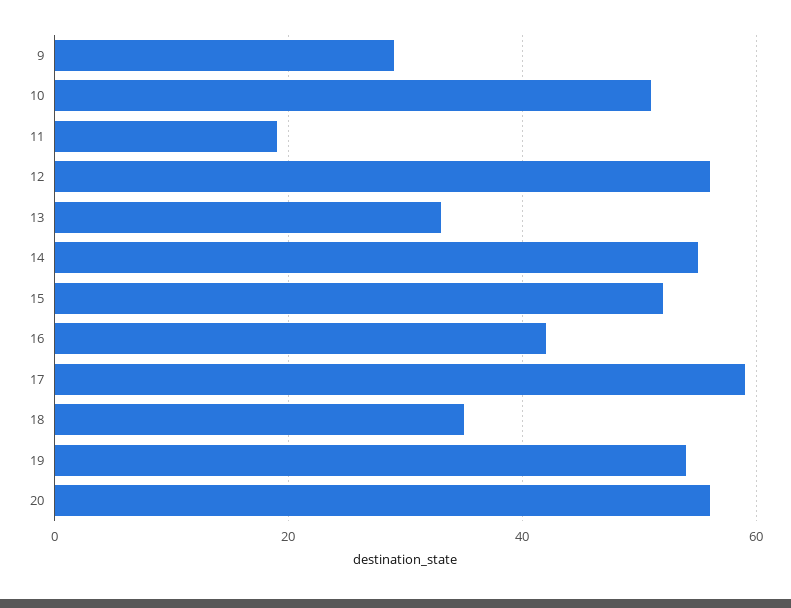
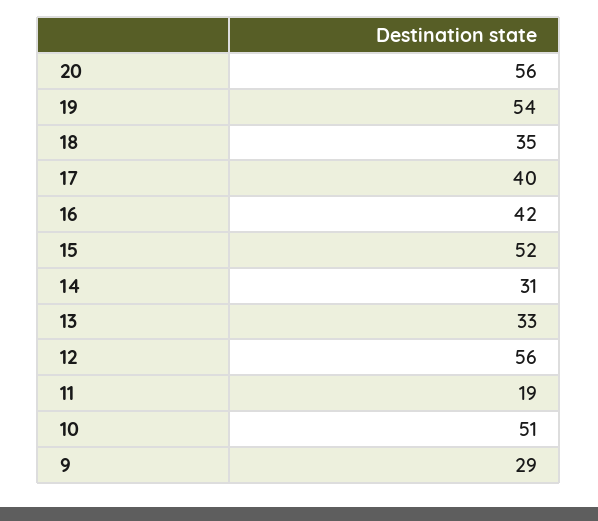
  {
    "9": 29,
    "10": 51,
    "11": 19,
    "12": 56,
    "13": 33,
-   "14": 55,
+   "14": 31,
    "15": 52,
    "16": 42,
-   "17": 60,
+   "17": 40,
    "18": 35,
    "19": 54,
    "20": 56
  }

